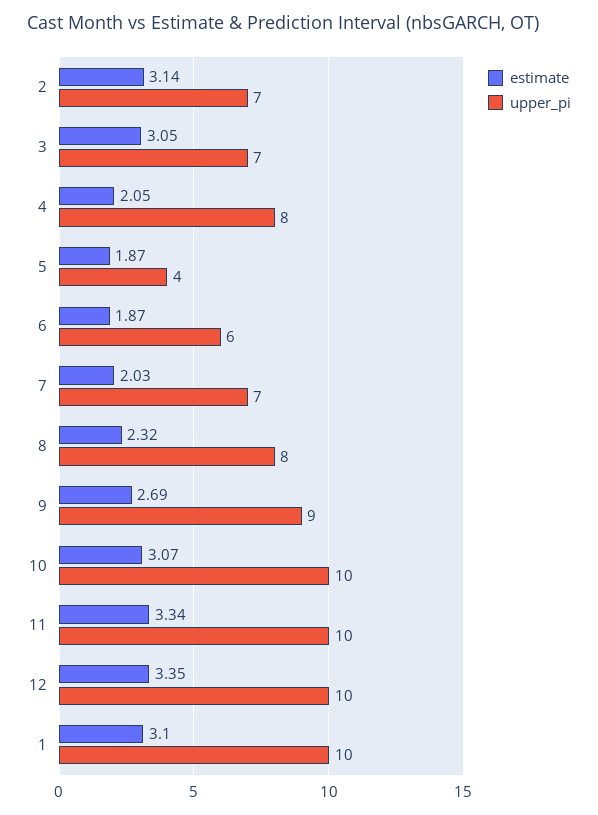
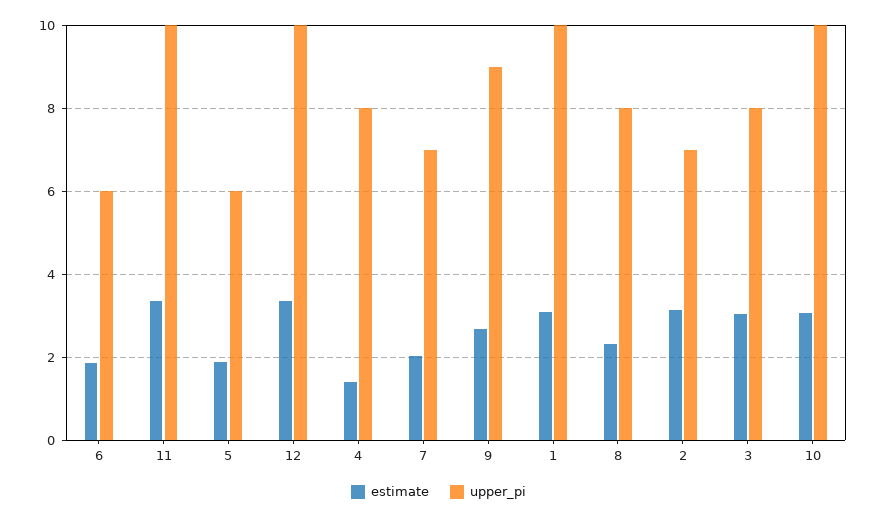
  {
    "estimate": {
      "2": 3.14,
      "3": 3.05,
-     "4": 2.05,
+     "4": 1.4,
      "5": 1.87,
      "6": 1.87,
      "7": 2.03,
      "8": 2.32,
      "9": 2.69,
      "10": 3.07,
      "11": 3.34,
      "12": 3.35,
      "1": 3.1
    },
    "upper_pi": {
      "2": 7,
-     "3": 7,
+     "3": 8,
      "4": 8,
-     "5": 4,
+     "5": 6,
      "6": 6,
      "7": 7,
      "8": 8,
      "9": 9,
      "10": 10,
      "11": 10,
      "12": 10,
      "1": 10
    }
  }

